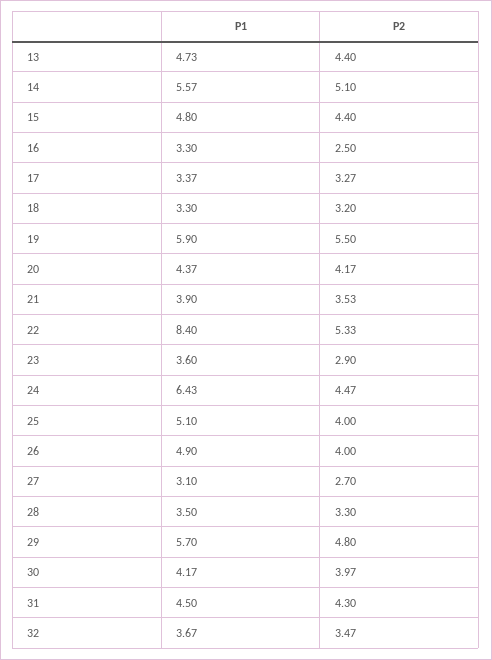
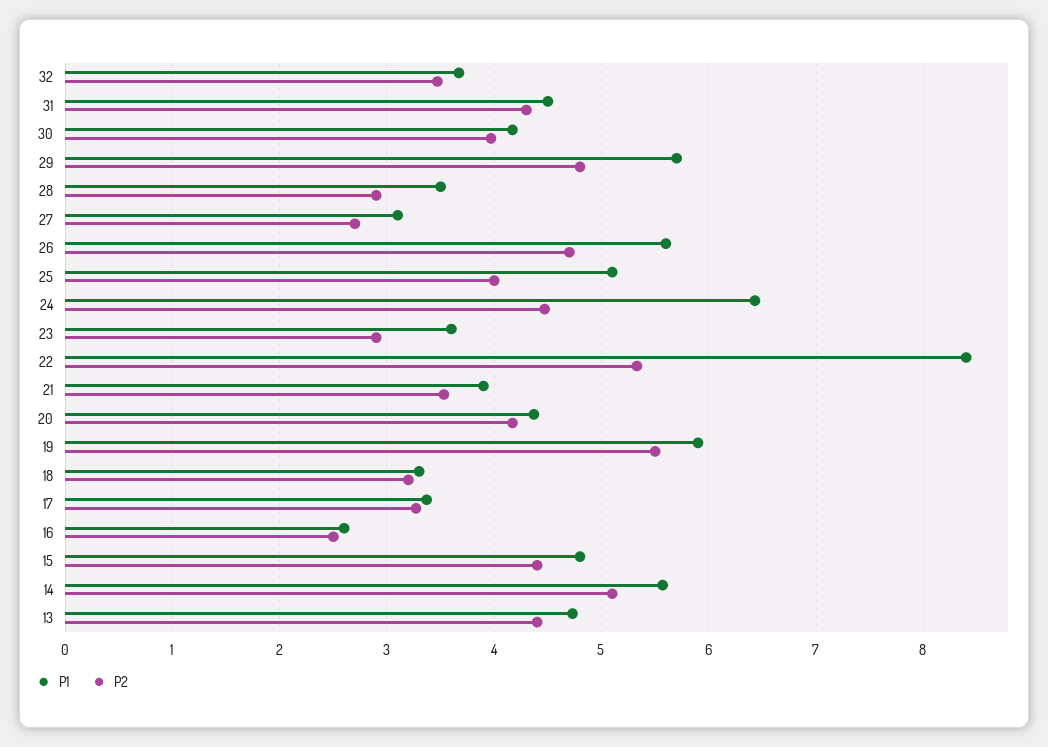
  {
    "P1": {
      "13": 4.73,
      "14": 5.57,
      "15": 4.8,
-     "16": 3.3,
+     "16": 2.6,
      "17": 3.37,
      "18": 3.3,
      "19": 5.9,
      "20": 4.37,
      "21": 3.9,
      "22": 8.4,
      "23": 3.6,
      "24": 6.43,
      "25": 5.1,
-     "26": 4.9,
+     "26": 5.6,
      "27": 3.1,
      "28": 3.5,
      "29": 5.7,
      "30": 4.17,
      "31": 4.5,
      "32": 3.67
    },
    "P2": {
      "13": 4.4,
      "14": 5.1,
      "15": 4.4,
      "16": 2.5,
      "17": 3.27,
      "18": 3.2,
      "19": 5.5,
      "20": 4.17,
      "21": 3.53,
      "22": 5.33,
      "23": 2.9,
      "24": 4.47,
      "25": 4,
-     "26": 4,
+     "26": 4.7,
      "27": 2.7,
-     "28": 3.3,
+     "28": 2.9,
      "29": 4.8,
      "30": 3.97,
      "31": 4.3,
      "32": 3.47
    }
  }

